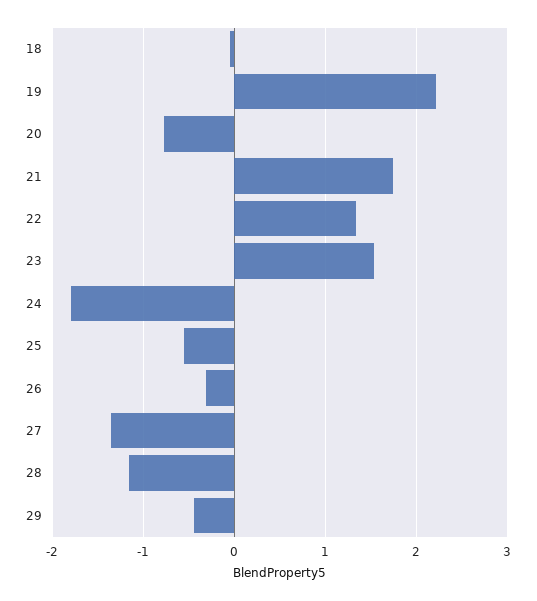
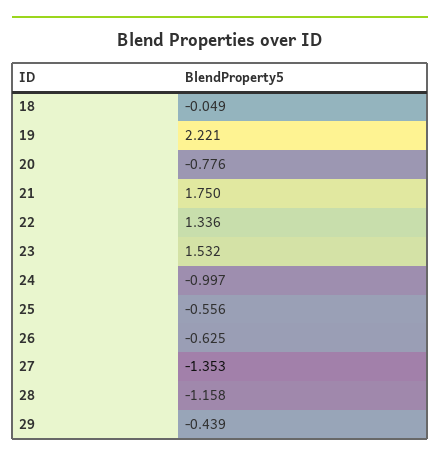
  {
    "18": -0.049,
    "19": 2.221,
    "20": -0.776,
    "21": 1.75,
    "22": 1.336,
    "23": 1.532,
-   "24": -1.8,
+   "24": -0.997,
    "25": -0.556,
-   "26": -0.3,
+   "26": -0.625,
    "27": -1.353,
    "28": -1.158,
    "29": -0.439
  }

